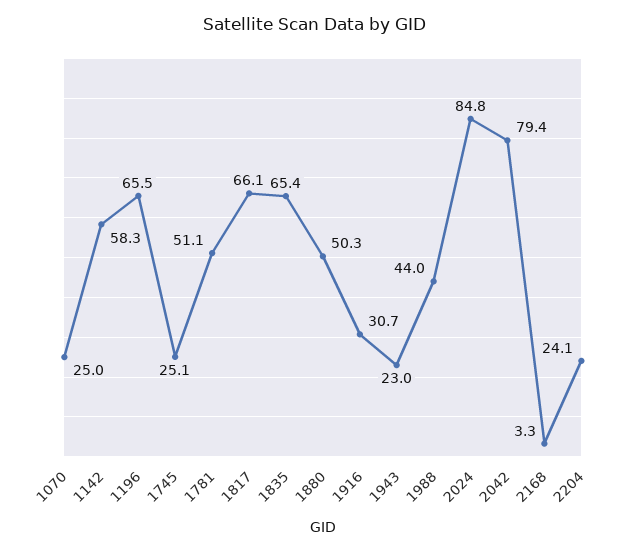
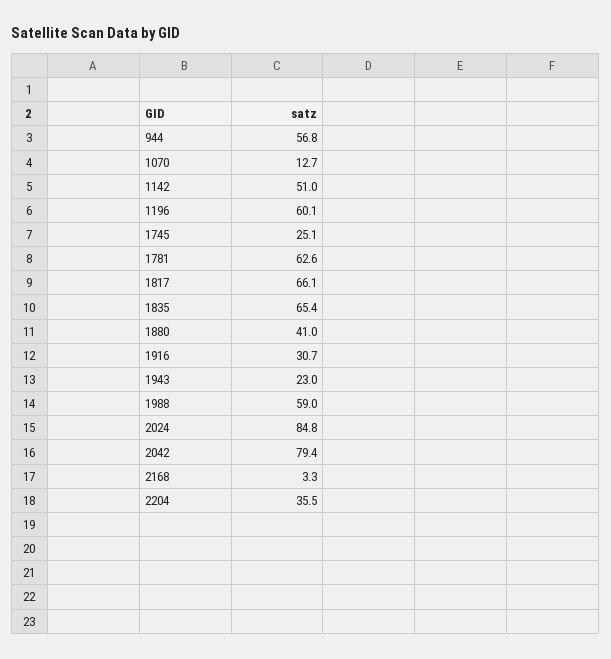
  {
-   "1070": 25,
+   "1070": 12.7,
-   "1142": 58.3,
+   "1142": 51,
-   "1196": 65.5,
+   "1196": 60.1,
    "1745": 25.1,
-   "1781": 51.1,
+   "1781": 62.6,
    "1817": 66.1,
    "1835": 65.4,
-   "1880": 50.3,
+   "1880": 41,
    "1916": 30.7,
    "1943": 23,
-   "1988": 44,
+   "1988": 59,
    "2024": 84.8,
    "2042": 79.4,
    "2168": 3.3,
-   "2204": 24.1
+   "2204": 35.5,
+   "944": 56.8
  }

